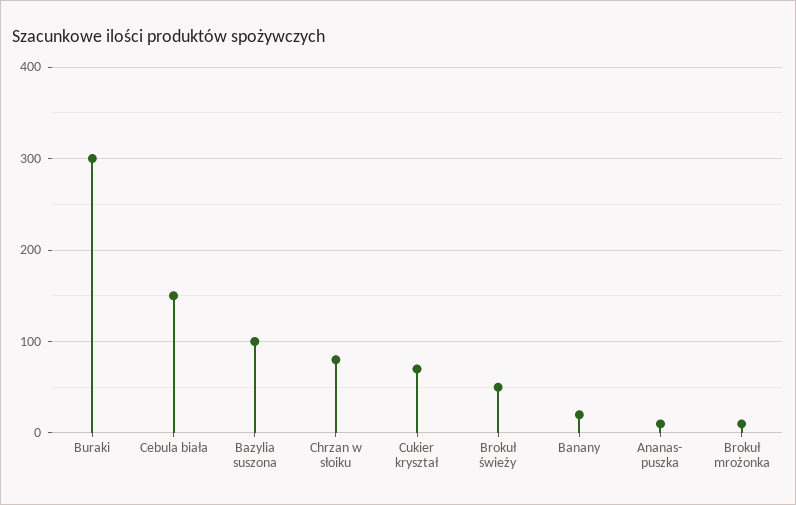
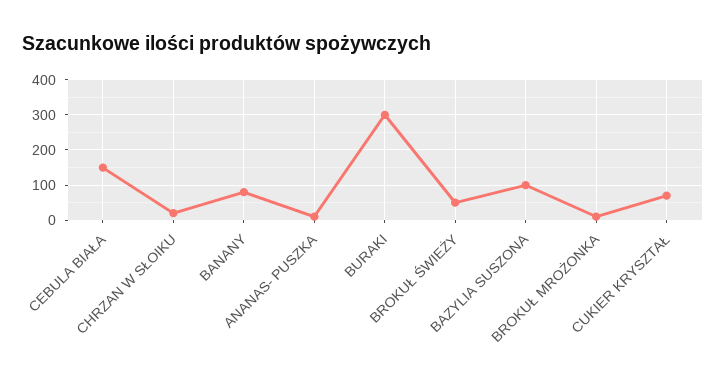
  {
    "Buraki": 300,
    "Cebula biała": 150,
    "Bazylia suszona": 100,
-   "Chrzan w słoiku": 80,
+   "Chrzan w słoiku": 20,
    "Cukier kryształ": 70,
    "Brokuł świeży": 50,
-   "Banany": 20,
+   "Banany": 80,
    "Ananas- puszka": 10,
    "Brokuł mrożonka": 10
  }

